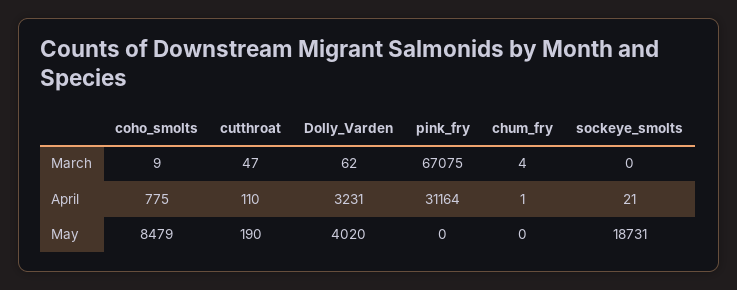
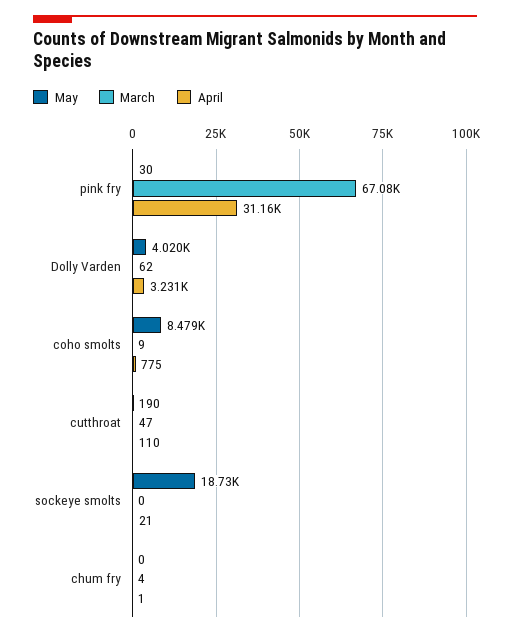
  {
    "March": {
      "coho_smolts": 9,
      "cutthroat": 47,
      "Dolly_Varden": 62,
      "pink_fry": 67075,
      "chum_fry": 4,
      "sockeye_smolts": 0
    },
    "April": {
      "coho_smolts": 775,
      "cutthroat": 110,
      "Dolly_Varden": 3231,
      "pink_fry": 31164,
      "chum_fry": 1,
      "sockeye_smolts": 21
    },
    "May": {
      "coho_smolts": 8479,
      "cutthroat": 190,
      "Dolly_Varden": 4020,
-     "pink_fry": 0,
+     "pink_fry": 30,
      "chum_fry": 0,
      "sockeye_smolts": 18731
    }
  }

